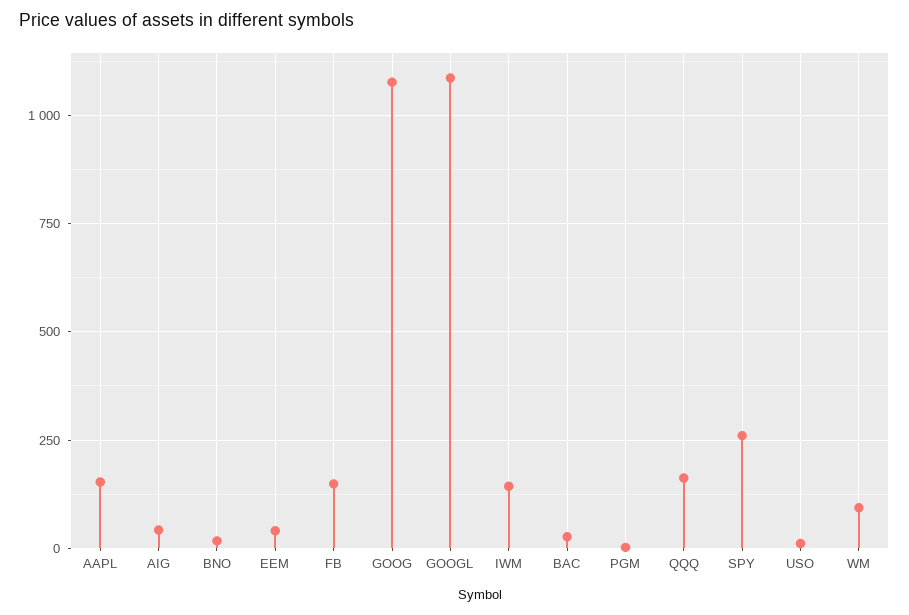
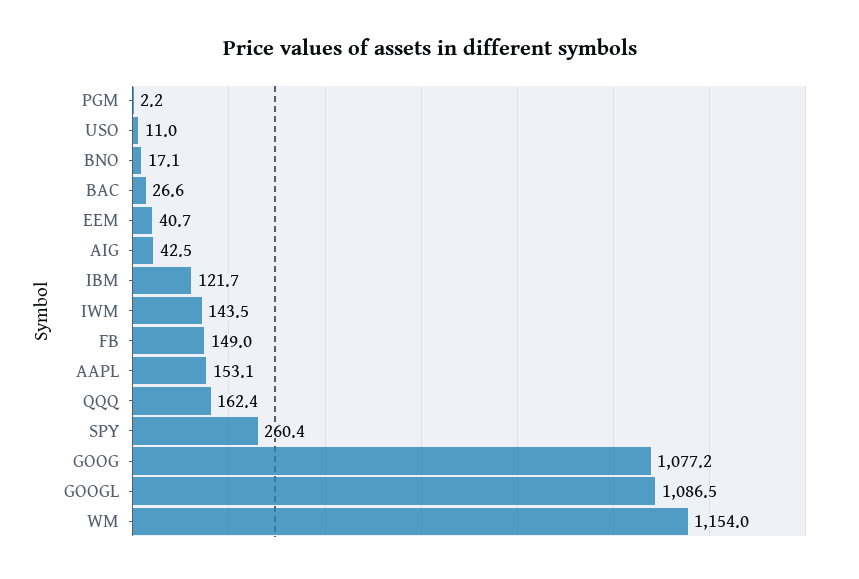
  {
    "AAPL": 153.1,
    "AIG": 42.5,
    "BNO": 17.1,
    "EEM": 40.7,
    "FB": 149,
    "GOOG": 1077.2,
    "GOOGL": 1086.5,
    "IWM": 143.5,
    "BAC": 26.6,
    "PGM": 2.2,
    "QQQ": 162.4,
    "SPY": 260.4,
    "USO": 11,
-   "WM": 100
+   "WM": 1154,
+   "IBM": 121.7
  }

